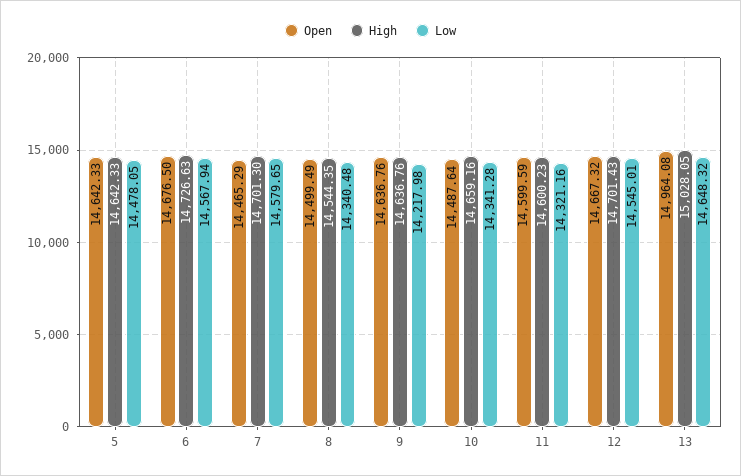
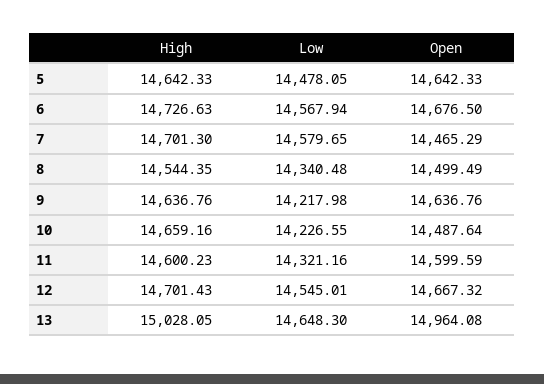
  {
    "Open": {
      "5": 14642.33,
      "6": 14676.5,
      "7": 14465.29,
      "8": 14499.49,
      "9": 14636.76,
      "10": 14487.64,
      "11": 14599.59,
      "12": 14667.32,
      "13": 14964.08
    },
    "High": {
      "5": 14642.33,
      "6": 14726.63,
      "7": 14701.3,
      "8": 14544.35,
      "9": 14636.76,
      "10": 14659.16,
      "11": 14600.23,
      "12": 14701.43,
      "13": 15028.05
    },
    "Low": {
      "5": 14478.05,
      "6": 14567.94,
      "7": 14579.65,
      "8": 14340.48,
      "9": 14217.98,
-     "10": 14341.28,
+     "10": 14226.55,
      "11": 14321.16,
      "12": 14545.01,
-     "13": 14648.32
+     "13": 14648.3
    }
  }

